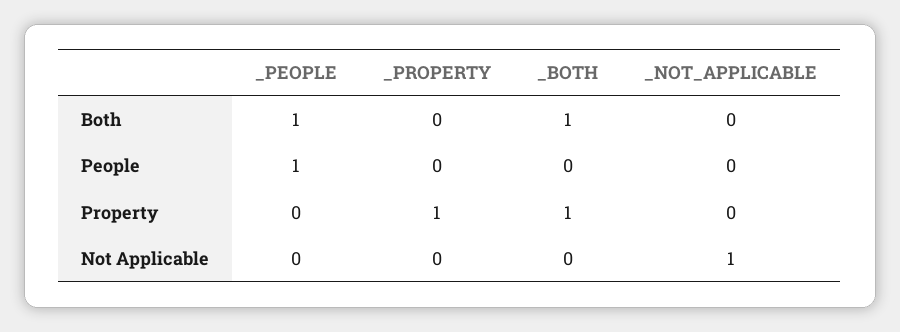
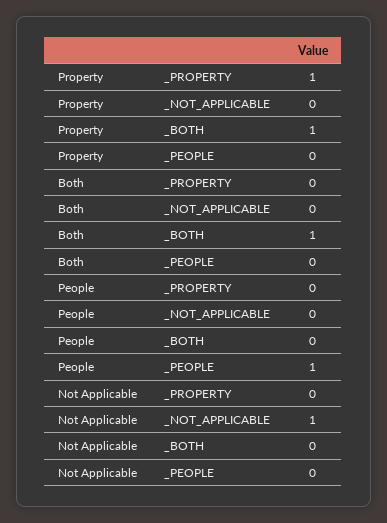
  {
    "_PEOPLE": {
-     "Both": 1,
+     "Both": 0,
      "People": 1,
      "Property": 0,
      "Not Applicable": 0
    },
    "_PROPERTY": {
      "Both": 0,
      "People": 0,
      "Property": 1,
      "Not Applicable": 0
    },
    "_BOTH": {
      "Both": 1,
      "People": 0,
      "Property": 1,
      "Not Applicable": 0
    },
    "_NOT_APPLICABLE": {
      "Both": 0,
      "People": 0,
      "Property": 0,
      "Not Applicable": 1
    }
  }

